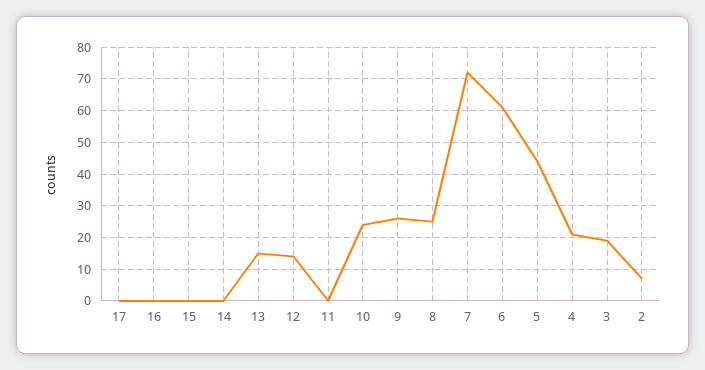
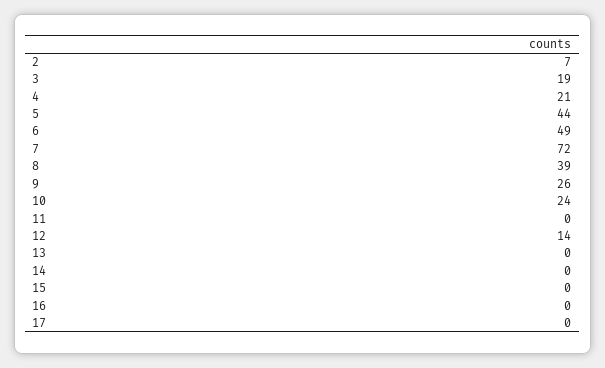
  {
    "17": 0,
    "16": 0,
    "15": 0,
    "14": 0,
-   "13": 15,
+   "13": 0,
    "12": 14,
    "11": 0,
    "10": 24,
    "9": 26,
-   "8": 25,
+   "8": 39,
    "7": 72,
-   "6": 60,
+   "6": 49,
    "5": 44,
    "4": 21,
    "3": 19,
    "2": 7
  }

